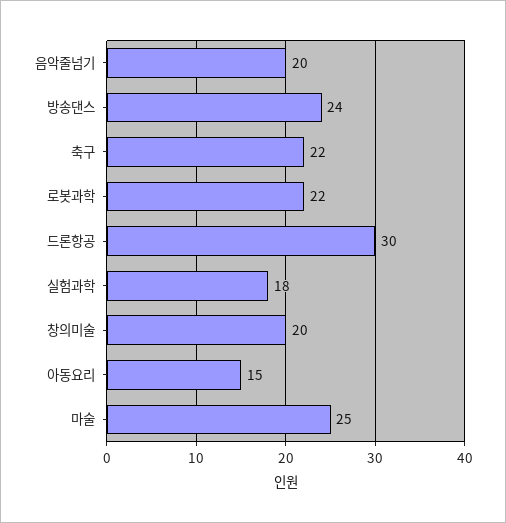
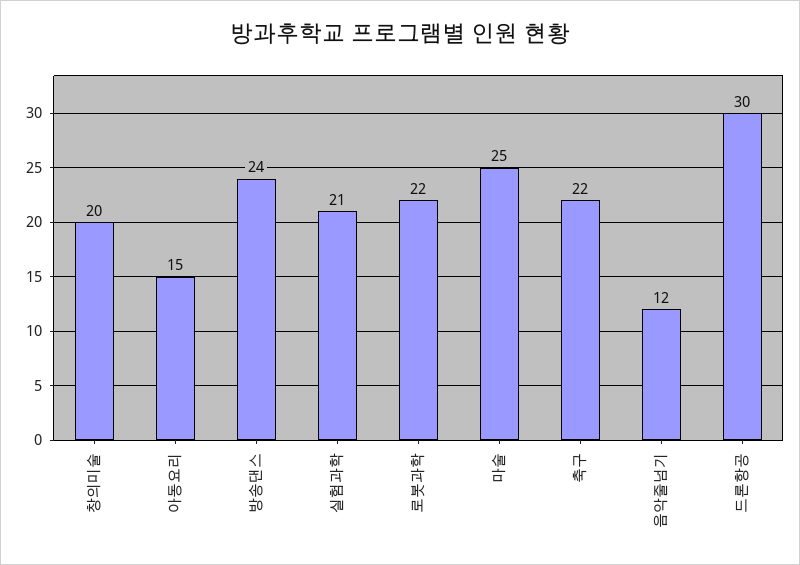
  {
-   "음악줄넘기": 20,
+   "음악줄넘기": 12,
    "방송댄스": 24,
    "축구": 22,
    "로봇과학": 22,
    "드론항공": 30,
-   "실험과학": 18,
+   "실험과학": 21,
    "창의미술": 20,
    "아동요리": 15,
    "마술": 25
  }

